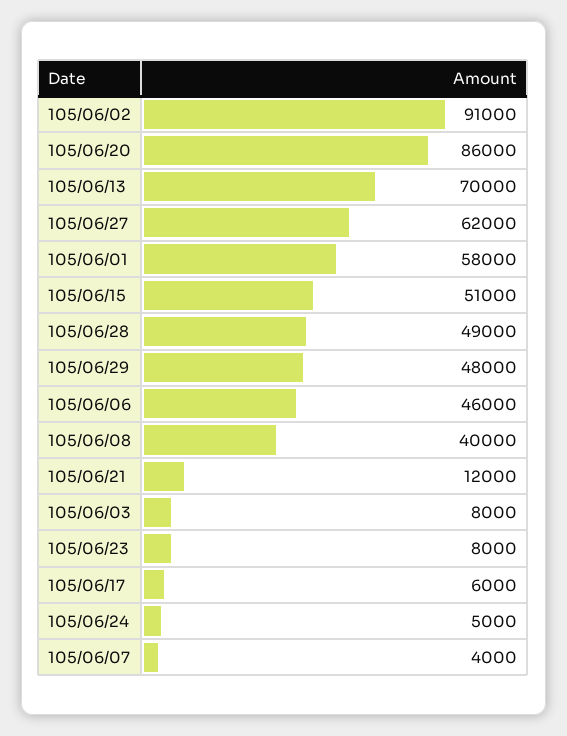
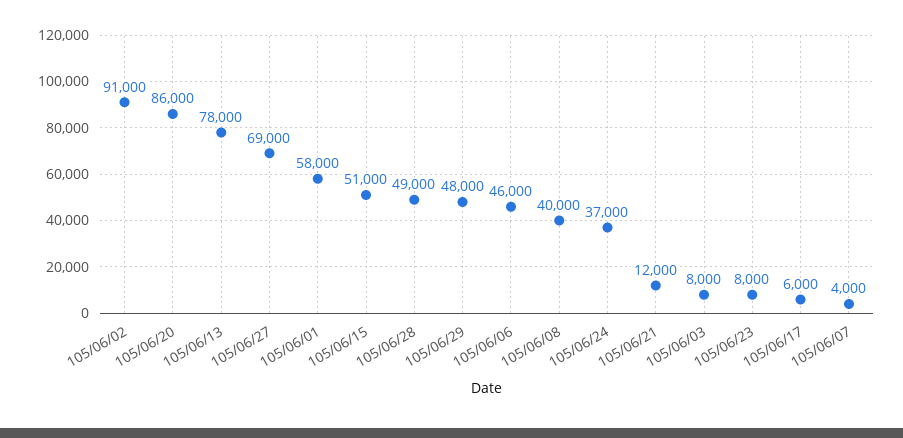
  {
    "105/06/02": 91000,
    "105/06/20": 86000,
-   "105/06/13": 70000,
+   "105/06/13": 78000,
-   "105/06/27": 62000,
+   "105/06/27": 69000,
    "105/06/01": 58000,
    "105/06/15": 51000,
    "105/06/28": 49000,
    "105/06/29": 48000,
    "105/06/06": 46000,
    "105/06/08": 40000,
    "105/06/21": 12000,
    "105/06/03": 8000,
    "105/06/23": 8000,
    "105/06/17": 6000,
-   "105/06/24": 5000,
+   "105/06/24": 37000,
    "105/06/07": 4000
  }

